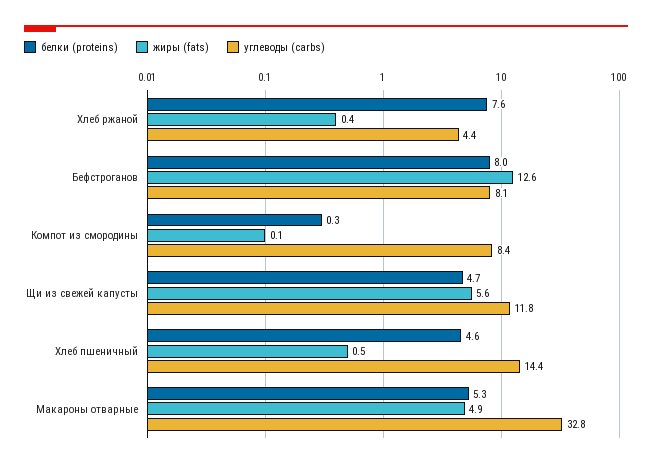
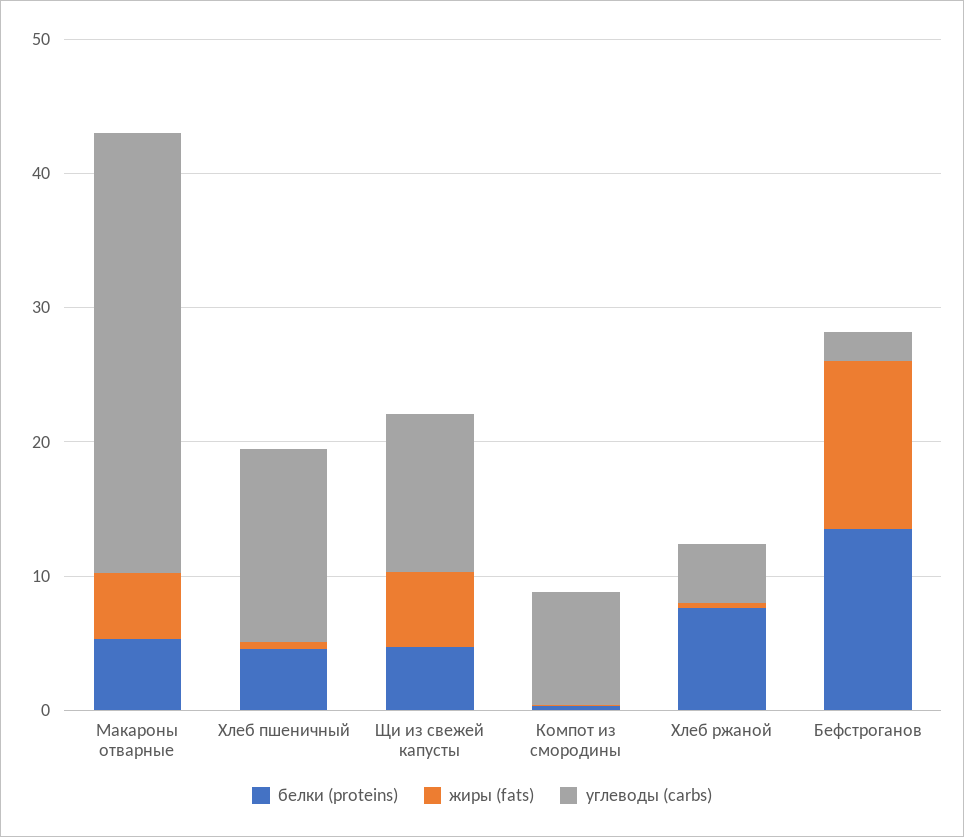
  {
    "белки (proteins)": {
      "Хлеб ржаной": 7.6,
-     "Бефстроганов": 8,
+     "Бефстроганов": 14,
      "Компот из смородины": 0.3,
      "Щи из свежей капусты": 4.7,
      "Хлеб пшеничный": 4.6,
      "Макароны отварные": 5.3
    },
    "жиры (fats)": {
      "Хлеб ржаной": 0.4,
      "Бефстроганов": 12.6,
      "Компот из смородины": 0.1,
      "Щи из свежей капусты": 5.6,
      "Хлеб пшеничный": 0.5,
      "Макароны отварные": 4.9
    },
    "углеводы (carbs)": {
      "Хлеб ржаной": 4.4,
-     "Бефстроганов": 8.1,
+     "Бефстроганов": 2,
      "Компот из смородины": 8.4,
      "Щи из свежей капусты": 11.8,
      "Хлеб пшеничный": 14.4,
      "Макароны отварные": 32.8
    }
  }

